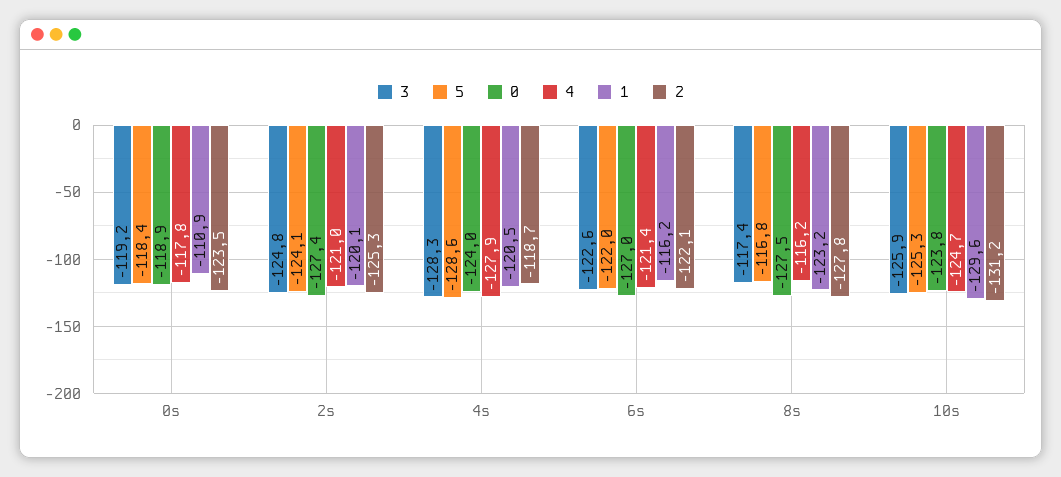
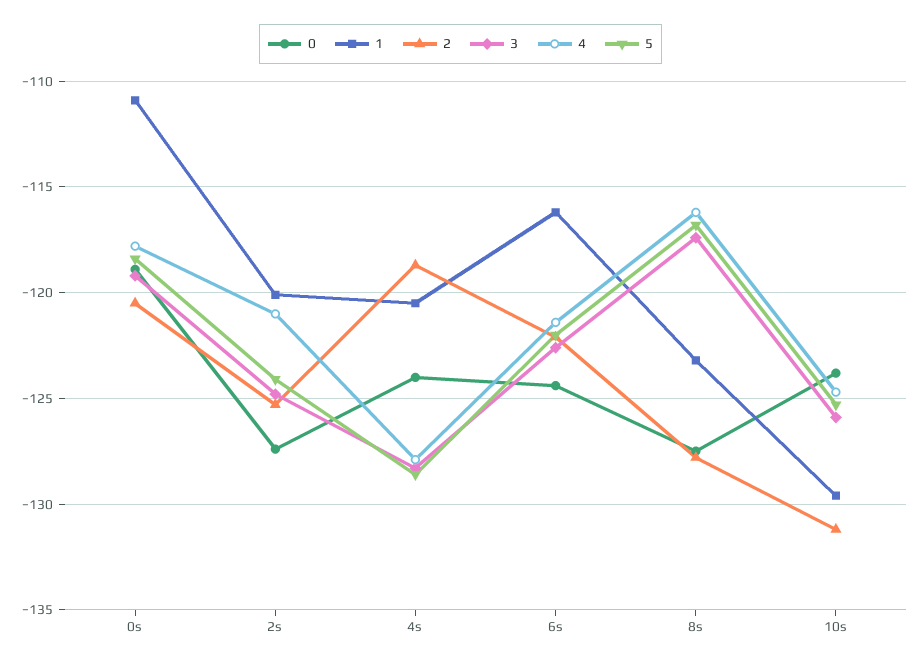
  {
    "3": {
      "0s": -119.2,
      "2s": -124.8,
      "4s": -128.3,
      "6s": -122.6,
      "8s": -117.4,
      "10s": -125.9
    },
    "5": {
      "0s": -118.4,
      "2s": -124.1,
      "4s": -128.6,
      "6s": -122,
      "8s": -116.8,
      "10s": -125.3
    },
    "0": {
      "0s": -118.9,
      "2s": -127.4,
      "4s": -124,
-     "6s": -127,
+     "6s": -124.5,
      "8s": -127.5,
      "10s": -123.8
    },
    "4": {
      "0s": -117.8,
      "2s": -121,
      "4s": -127.9,
      "6s": -121.4,
      "8s": -116.2,
      "10s": -124.7
    },
    "1": {
      "0s": -110.9,
      "2s": -120.1,
      "4s": -120.5,
      "6s": -116.2,
      "8s": -123.2,
      "10s": -129.6
    },
    "2": {
-     "0s": -123.5,
+     "0s": -120.5,
      "2s": -125.3,
      "4s": -118.7,
      "6s": -122.1,
      "8s": -127.8,
      "10s": -131.2
    }
  }

